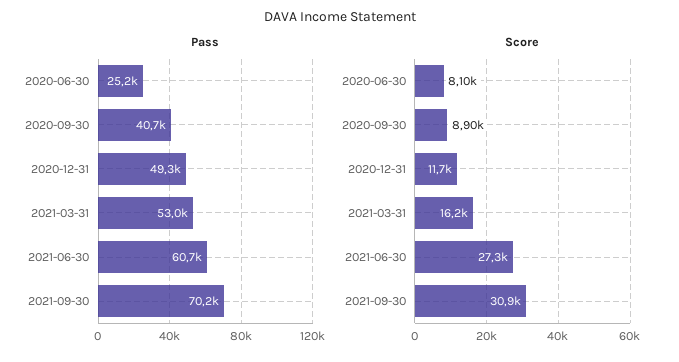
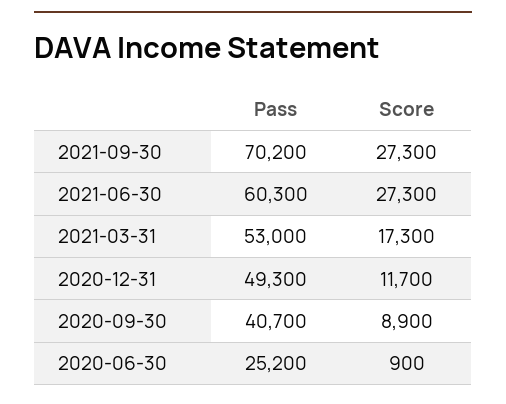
  {
    "Pass": {
      "2020-06-30": 25200,
      "2020-09-30": 40700,
      "2020-12-31": 49300,
      "2021-03-31": 53000,
-     "2021-06-30": 60700,
+     "2021-06-30": 60300,
      "2021-09-30": 70200
    },
    "Score": {
-     "2020-06-30": 8100,
+     "2020-06-30": 900,
      "2020-09-30": 8900,
      "2020-12-31": 11700,
-     "2021-03-31": 16200,
+     "2021-03-31": 17300,
      "2021-06-30": 27300,
-     "2021-09-30": 30900
+     "2021-09-30": 27300
    }
  }

